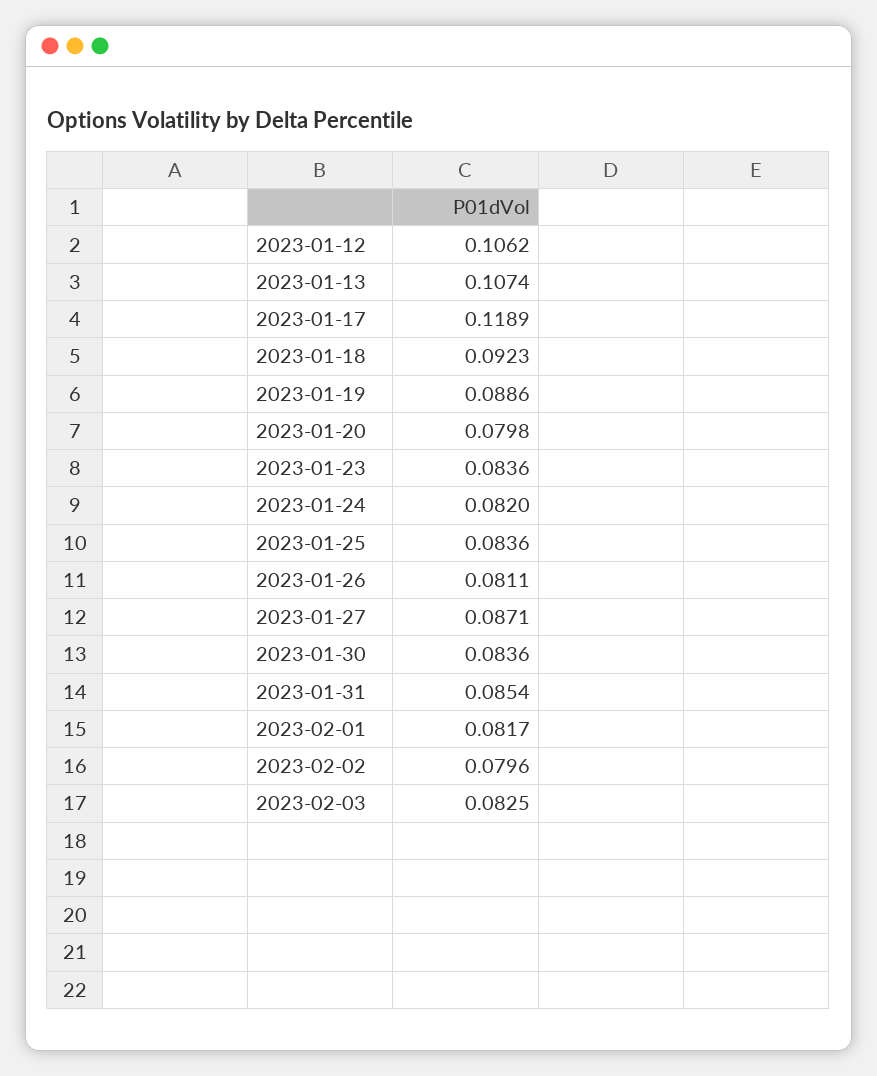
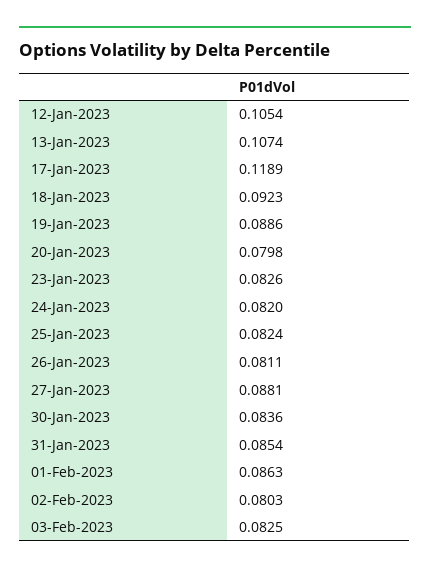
  {
-   "2023-01-12": 0.1062,
+   "2023-01-12": 0.1054,
    "2023-01-13": 0.1074,
    "2023-01-17": 0.1189,
    "2023-01-18": 0.0923,
    "2023-01-19": 0.0886,
    "2023-01-20": 0.0798,
-   "2023-01-23": 0.0836,
+   "2023-01-23": 0.0826,
    "2023-01-24": 0.082,
-   "2023-01-25": 0.0836,
+   "2023-01-25": 0.0824,
    "2023-01-26": 0.0811,
-   "2023-01-27": 0.0871,
+   "2023-01-27": 0.0881,
    "2023-01-30": 0.0836,
    "2023-01-31": 0.0854,
-   "2023-02-01": 0.0817,
+   "2023-02-01": 0.0863,
-   "2023-02-02": 0.0796,
+   "2023-02-02": 0.0803,
    "2023-02-03": 0.0825
  }

